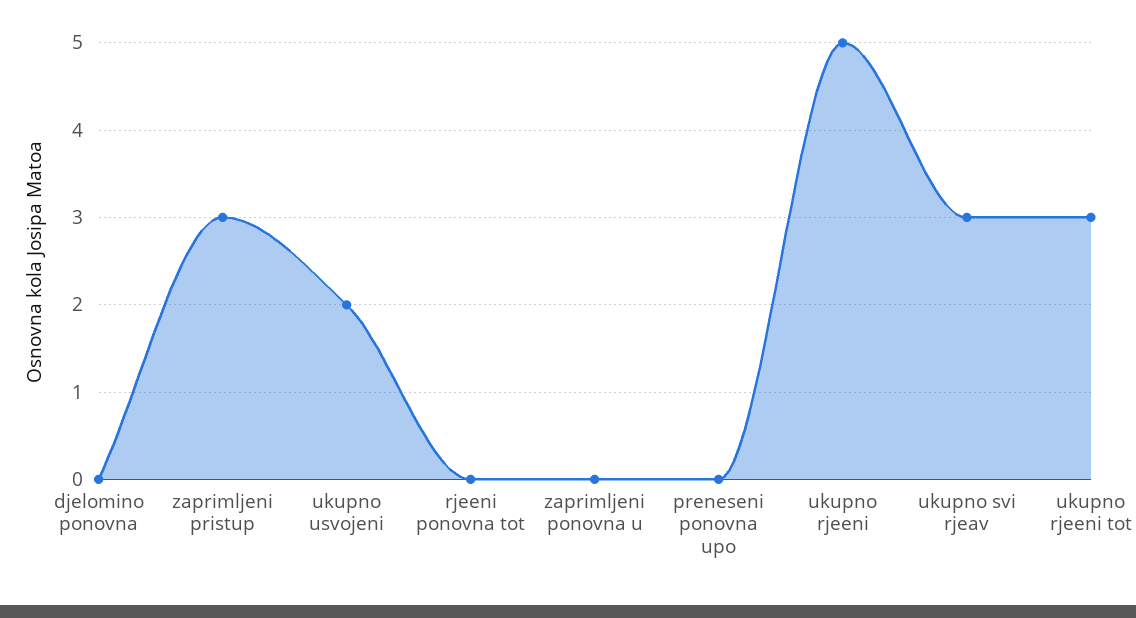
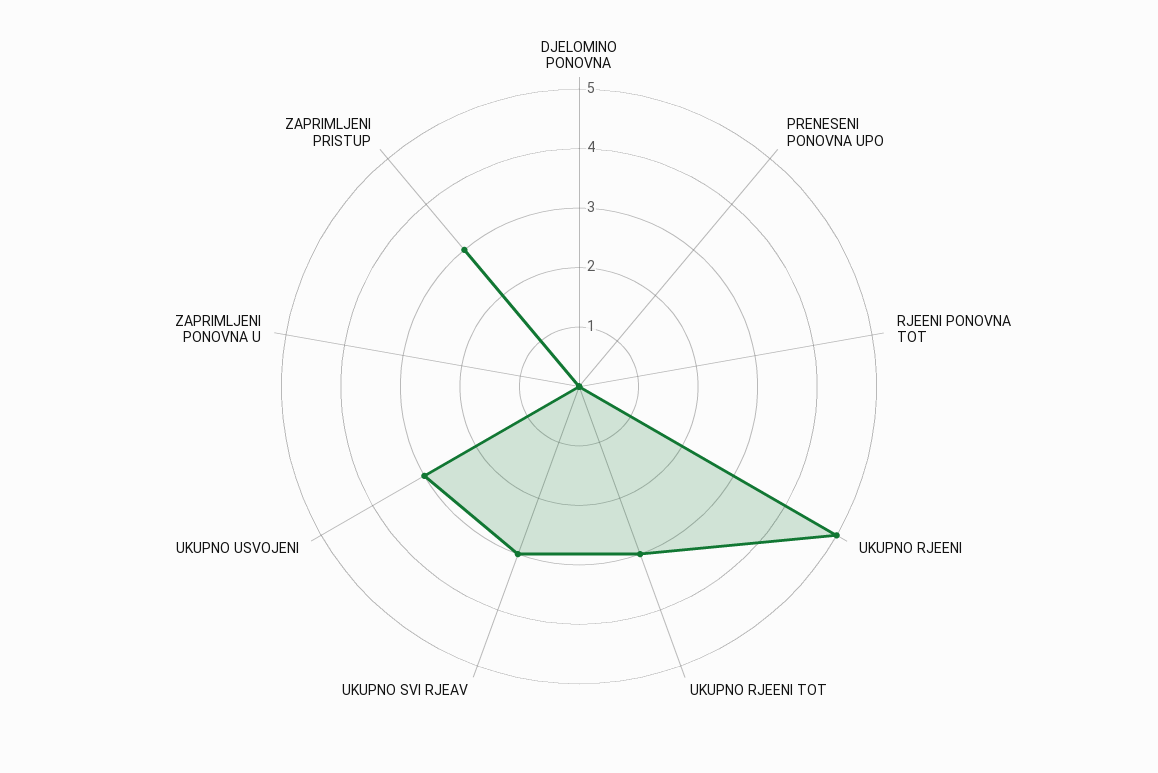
  {
    "djelomino ponovna": 0,
    "zaprimljeni pristup": 3,
-   "ukupno usvojeni": 2,
+   "ukupno usvojeni": 3,
    "rjeeni ponovna tot": 0,
    "zaprimljeni ponovna u": 0,
    "preneseni ponovna upo": 0,
    "ukupno rjeeni": 5,
    "ukupno svi rjeav": 3,
    "ukupno rjeeni tot": 3
  }

